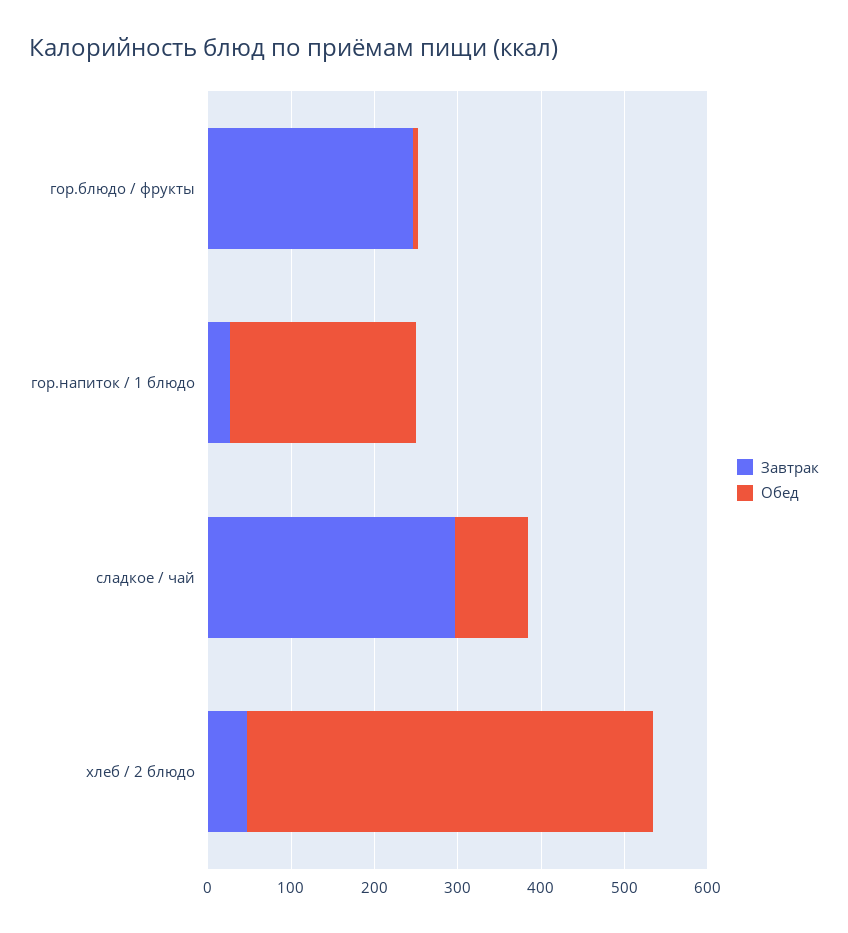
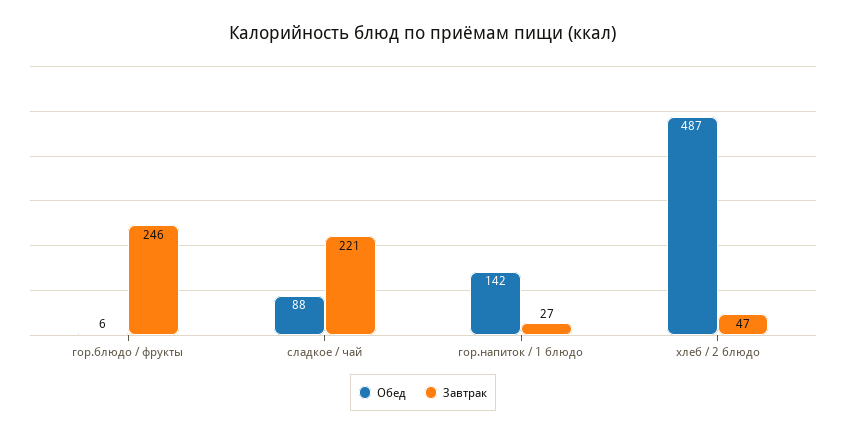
  {
    "Завтрак": {
      "гор.блюдо / фрукты": 246,
      "гор.напиток / 1 блюдо": 27,
-     "сладкое / чай": 300,
+     "сладкое / чай": 221,
      "хлеб / 2 блюдо": 47
    },
    "Обед": {
      "гор.блюдо / фрукты": 6,
-     "гор.напиток / 1 блюдо": 220,
+     "гор.напиток / 1 блюдо": 142,
      "сладкое / чай": 88,
      "хлеб / 2 блюдо": 487
    }
  }

